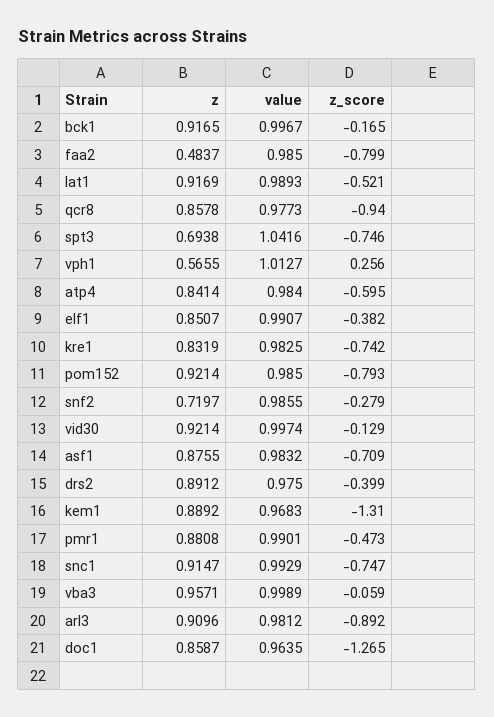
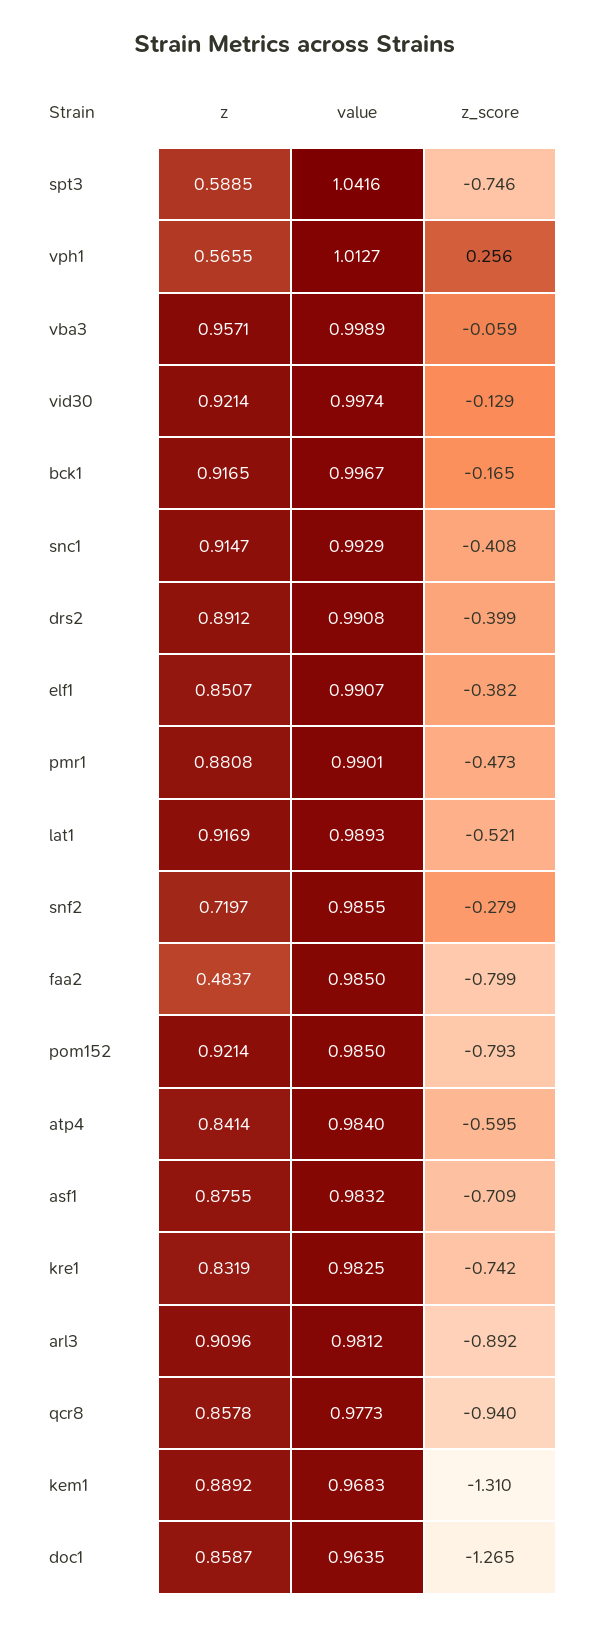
  {
    "z": {
      "bck1": 0.9165,
      "faa2": 0.4837,
      "lat1": 0.9169,
      "qcr8": 0.8578,
-     "spt3": 0.6938,
+     "spt3": 0.5885,
      "vph1": 0.5655,
      "atp4": 0.8414,
      "elf1": 0.8507,
      "kre1": 0.8319,
      "pom152": 0.9214,
      "snf2": 0.7197,
      "vid30": 0.9214,
      "asf1": 0.8755,
      "drs2": 0.8912,
      "kem1": 0.8892,
      "pmr1": 0.8808,
      "snc1": 0.9147,
      "vba3": 0.9571,
      "arl3": 0.9096,
      "doc1": 0.8587
    },
    "value": {
      "bck1": 0.9967,
      "faa2": 0.985,
      "lat1": 0.9893,
      "qcr8": 0.9773,
      "spt3": 1.0416,
      "vph1": 1.0127,
      "atp4": 0.984,
      "elf1": 0.9907,
      "kre1": 0.9825,
      "pom152": 0.985,
      "snf2": 0.9855,
      "vid30": 0.9974,
      "asf1": 0.9832,
-     "drs2": 0.975,
+     "drs2": 0.9908,
      "kem1": 0.9683,
      "pmr1": 0.9901,
      "snc1": 0.9929,
      "vba3": 0.9989,
      "arl3": 0.9812,
      "doc1": 0.9635
    },
    "z_score": {
      "bck1": -0.165,
      "faa2": -0.799,
      "lat1": -0.521,
      "qcr8": -0.94,
      "spt3": -0.746,
      "vph1": 0.256,
      "atp4": -0.595,
      "elf1": -0.382,
      "kre1": -0.742,
      "pom152": -0.793,
      "snf2": -0.279,
      "vid30": -0.129,
      "asf1": -0.709,
      "drs2": -0.399,
      "kem1": -1.31,
      "pmr1": -0.473,
-     "snc1": -0.747,
+     "snc1": -0.408,
      "vba3": -0.059,
      "arl3": -0.892,
      "doc1": -1.265
    }
  }

